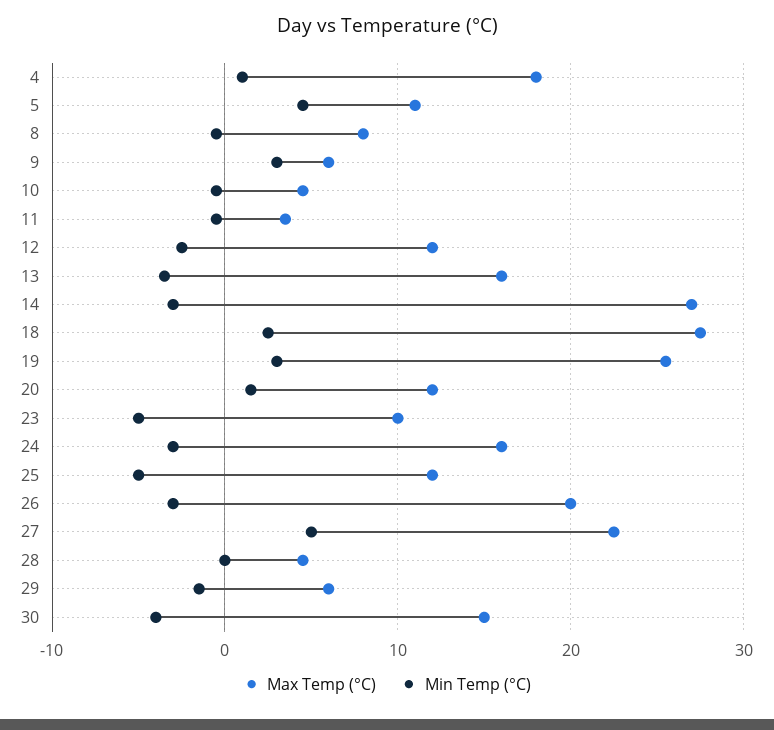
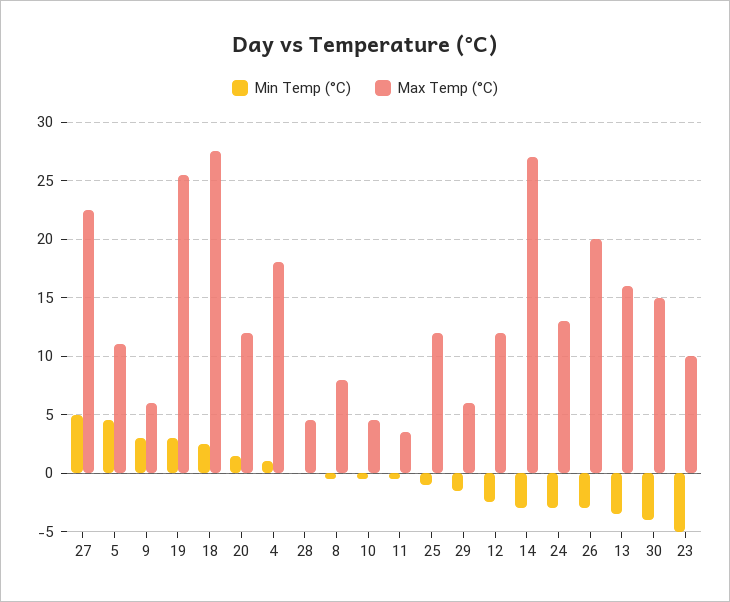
  {
    "Max Temp (°C)": {
      "4": 18,
      "5": 11,
      "8": 8,
      "9": 6,
      "10": 5,
      "11": 4,
      "12": 12,
      "13": 16,
      "14": 27,
      "18": 28,
      "19": 26,
      "20": 12,
      "23": 10,
-     "24": 16,
+     "24": 13,
      "25": 12,
      "26": 20,
      "27": 23,
      "28": 5,
      "29": 6,
      "30": 15
    },
    "Min Temp (°C)": {
      "4": 1,
      "5": 5,
      "8": -1,
      "9": 3,
      "10": -1,
      "11": -1,
      "12": -3,
      "13": -4,
      "14": -3,
      "18": 3,
      "19": 3,
      "20": 2,
      "23": -5,
      "24": -3,
-     "25": -5,
+     "25": -1,
      "26": -3,
      "27": 5,
      "28": 0,
      "29": -2,
      "30": -4
    }
  }

